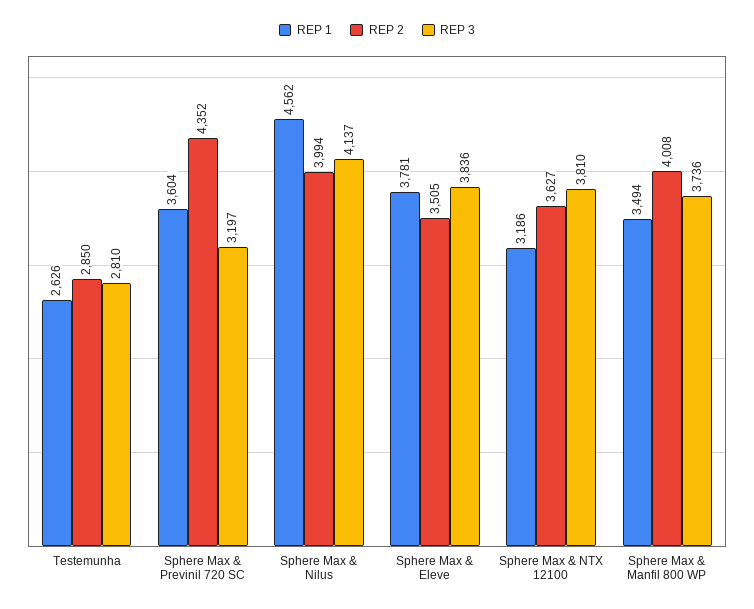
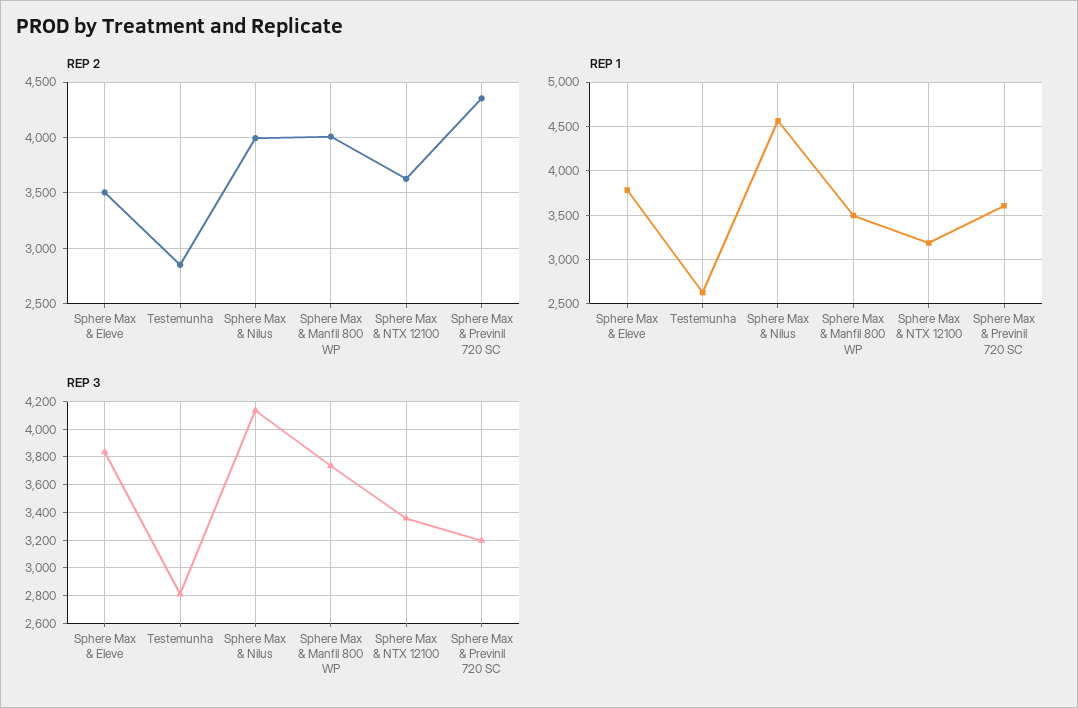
  {
    "REP 1": {
      "Testemunha": 2626,
      "Sphere Max & Previnil 720 SC": 3604,
      "Sphere Max & Nilus": 4562,
      "Sphere Max & Eleve": 3781,
      "Sphere Max & NTX 12100": 3186,
      "Sphere Max & Manfil 800 WP": 3494
    },
    "REP 2": {
      "Testemunha": 2850,
      "Sphere Max & Previnil 720 SC": 4352,
      "Sphere Max & Nilus": 3994,
      "Sphere Max & Eleve": 3505,
      "Sphere Max & NTX 12100": 3627,
      "Sphere Max & Manfil 800 WP": 4008
    },
    "REP 3": {
      "Testemunha": 2810,
      "Sphere Max & Previnil 720 SC": 3197,
      "Sphere Max & Nilus": 4137,
      "Sphere Max & Eleve": 3836,
-     "Sphere Max & NTX 12100": 3810,
+     "Sphere Max & NTX 12100": 3350,
      "Sphere Max & Manfil 800 WP": 3736
    }
  }

